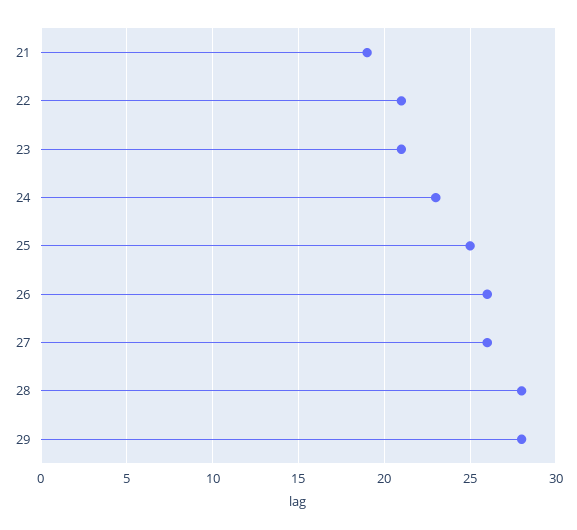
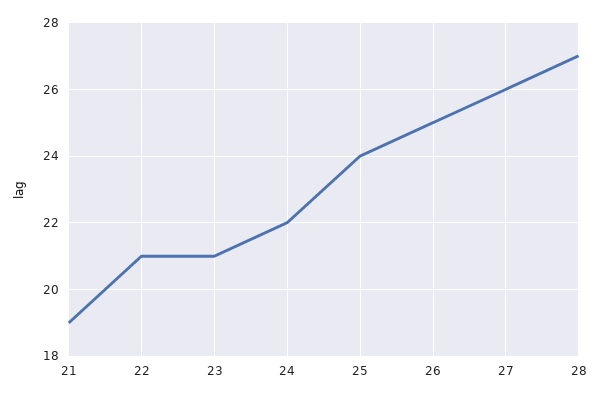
  {
    "21": 19,
    "22": 21,
    "23": 21,
-   "24": 23,
+   "24": 22,
-   "25": 25,
+   "25": 24,
-   "26": 26,
+   "26": 25,
    "27": 26,
-   "28": 28,
+   "28": 27
-   "29": 28
  }

